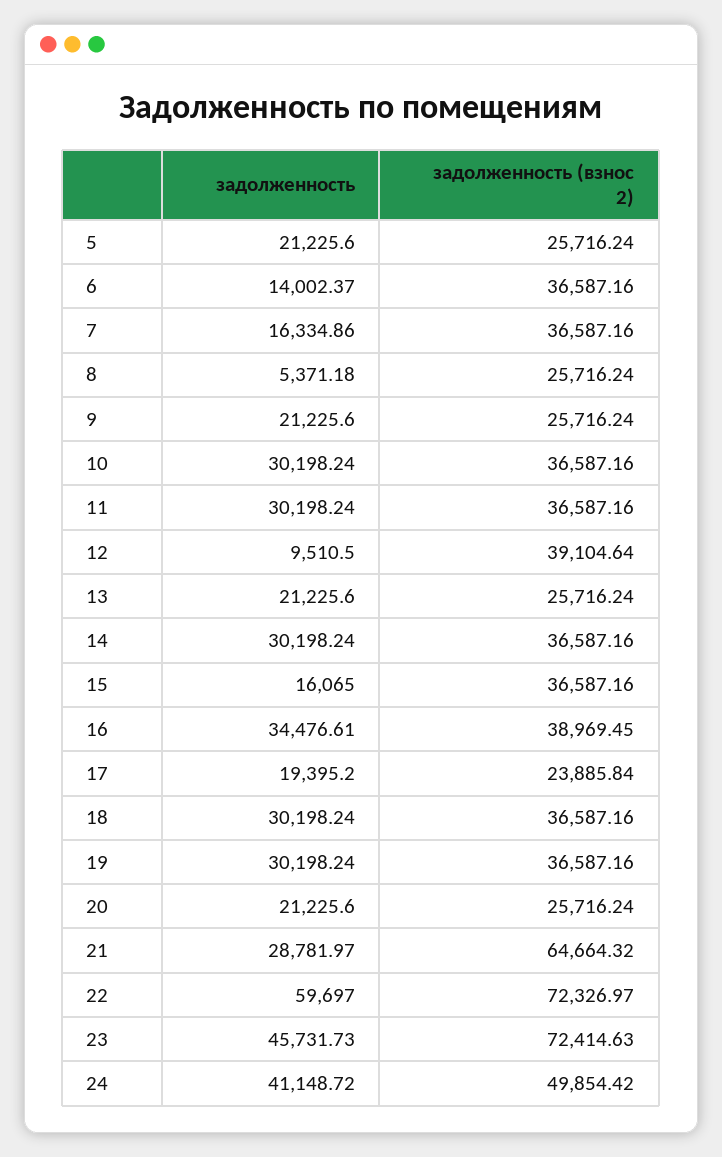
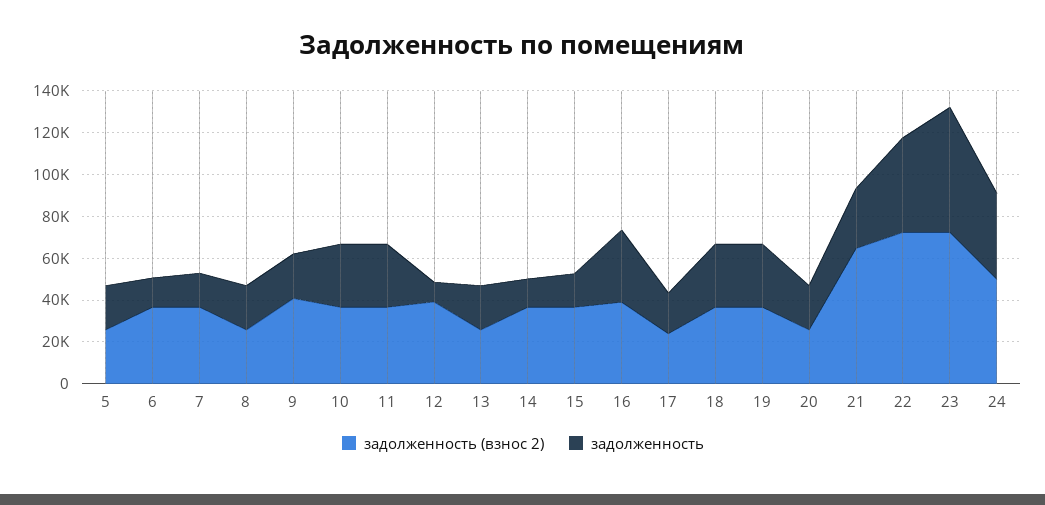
  {
    "задолженность": {
      "5": 21225.6,
      "6": 14002.37,
      "7": 16334.86,
-     "8": 5371.18,
+     "8": 20000,
      "9": 21225.6,
      "10": 30198.24,
      "11": 30198.24,
      "12": 9510.5,
      "13": 21225.6,
-     "14": 30198.24,
+     "14": 15000,
      "15": 16065,
      "16": 34476.61,
      "17": 19395.2,
      "18": 30198.24,
      "19": 30198.24,
      "20": 21225.6,
      "21": 28781.97,
-     "22": 59697,
+     "22": 45000,
-     "23": 45731.73,
+     "23": 60000,
      "24": 41148.72
    },
    "задолженность (взнос 2)": {
      "5": 25716.24,
      "6": 36587.16,
      "7": 36587.16,
      "8": 25716.24,
-     "9": 25716.24,
+     "9": 40000,
      "10": 36587.16,
      "11": 36587.16,
      "12": 39104.64,
      "13": 25716.24,
      "14": 36587.16,
      "15": 36587.16,
      "16": 38969.45,
      "17": 23885.84,
      "18": 36587.16,
      "19": 36587.16,
      "20": 25716.24,
      "21": 64664.32,
      "22": 72326.97,
      "23": 72414.63,
      "24": 49854.42
    }
  }

